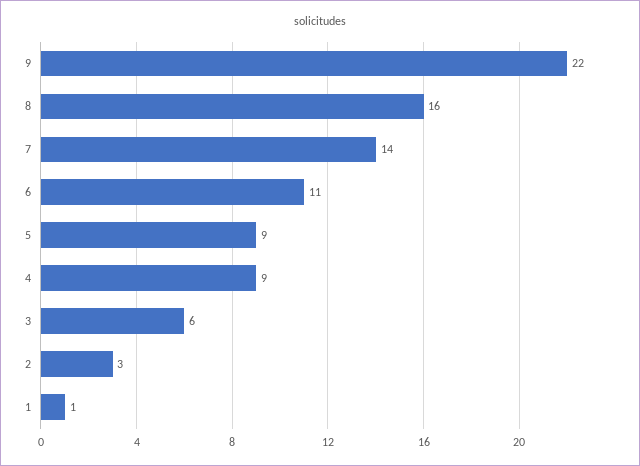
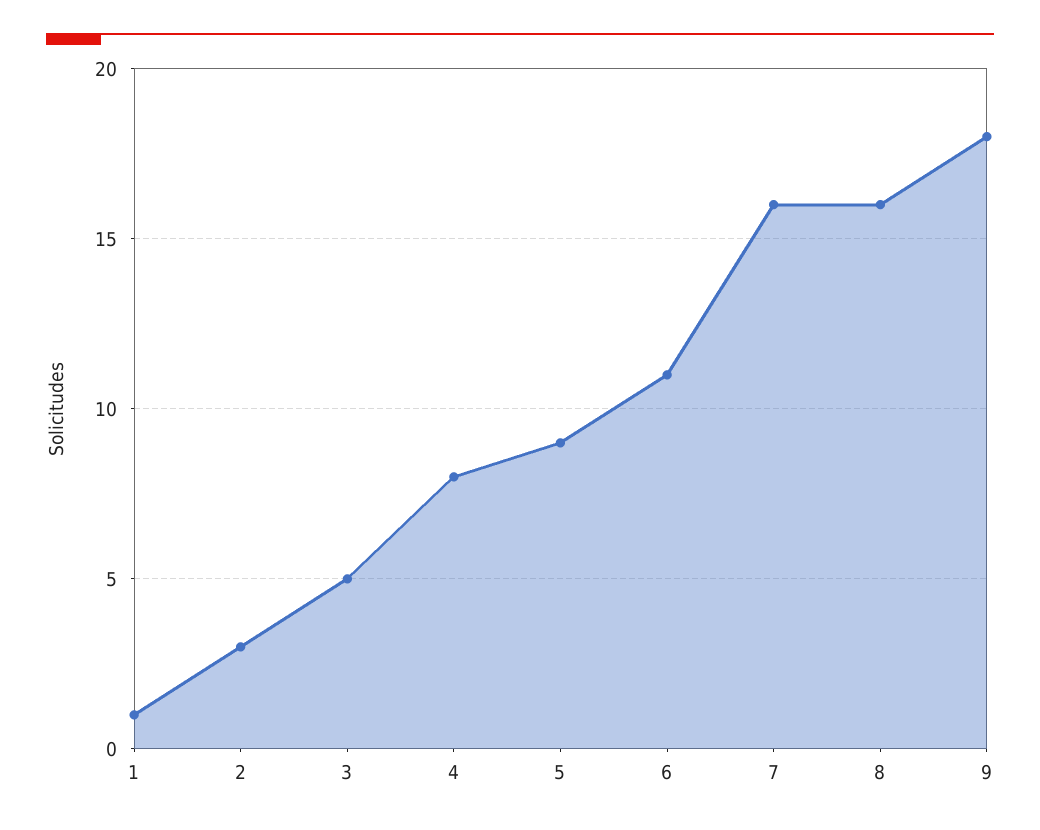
  {
-   "9": 22,
+   "9": 18,
    "8": 16,
-   "7": 14,
+   "7": 16,
    "6": 11,
    "5": 9,
-   "4": 9,
+   "4": 8,
-   "3": 6,
+   "3": 5,
    "2": 3,
    "1": 1
  }

